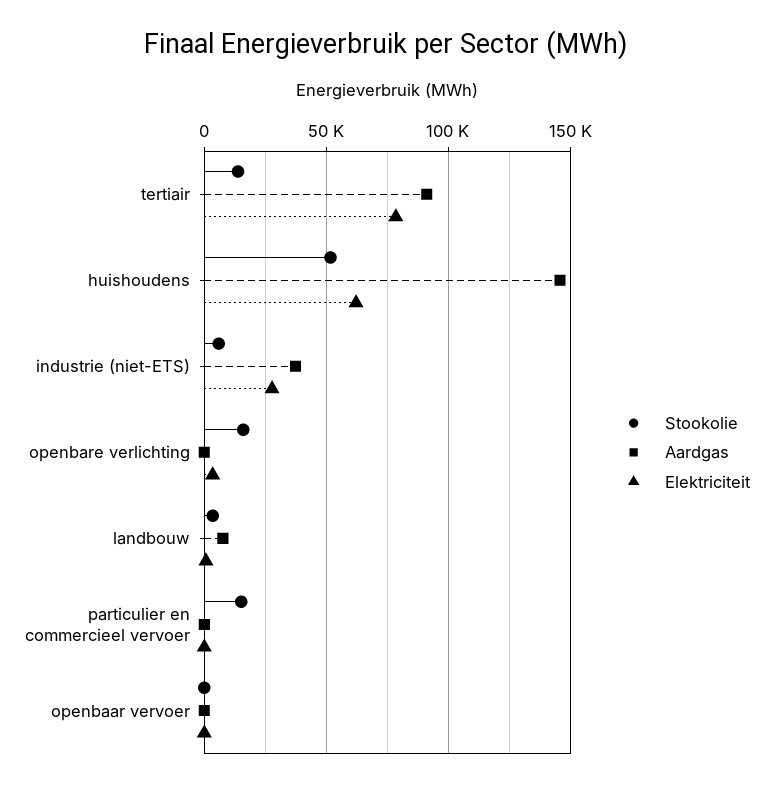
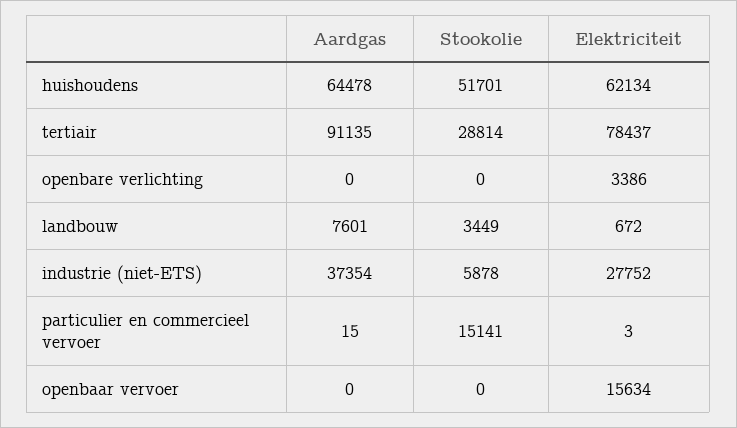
  {
    "Stookolie": {
-     "tertiair": 15000,
+     "tertiair": 28814,
      "huishoudens": 51701,
      "industrie (niet-ETS)": 5878,
-     "openbare verlichting": 15000,
+     "openbare verlichting": 0,
      "landbouw": 3449,
      "particulier en commercieel vervoer": 15141,
      "openbaar vervoer": 0
    },
    "Aardgas": {
      "tertiair": 91135,
-     "huishoudens": 145000,
+     "huishoudens": 64478,
      "industrie (niet-ETS)": 37354,
      "openbare verlichting": 0,
      "landbouw": 7601,
      "particulier en commercieel vervoer": 15,
      "openbaar vervoer": 0
    },
    "Elektriciteit": {
      "tertiair": 78437,
      "huishoudens": 62134,
      "industrie (niet-ETS)": 27752,
      "openbare verlichting": 3386,
      "landbouw": 672,
      "particulier en commercieel vervoer": 3,
-     "openbaar vervoer": 0
+     "openbaar vervoer": 15634
    }
  }

